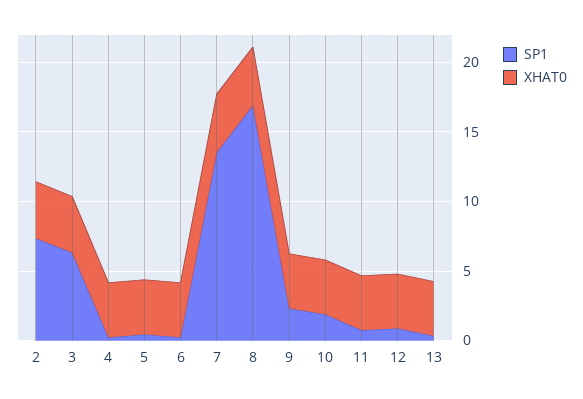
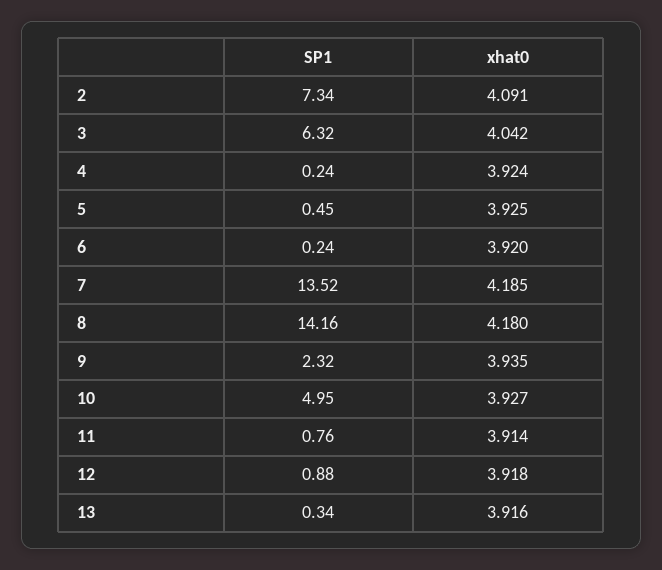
  {
    "SP1": {
      "2": 7.34,
      "3": 6.32,
      "4": 0.24,
      "5": 0.45,
      "6": 0.24,
      "7": 13.52,
-     "8": 17,
+     "8": 14.16,
      "9": 2.32,
-     "10": 2,
+     "10": 4.95,
      "11": 0.76,
      "12": 0.88,
      "13": 0.34
    },
    "XHAT0": {
      "2": 4.091,
      "3": 4.042,
      "4": 3.924,
      "5": 3.925,
      "6": 3.92,
      "7": 4.185,
      "8": 4.18,
      "9": 3.935,
      "10": 3.927,
      "11": 3.914,
      "12": 3.918,
      "13": 3.916
    }
  }

